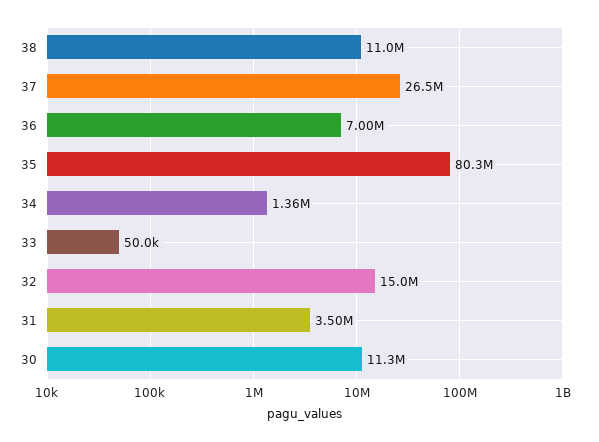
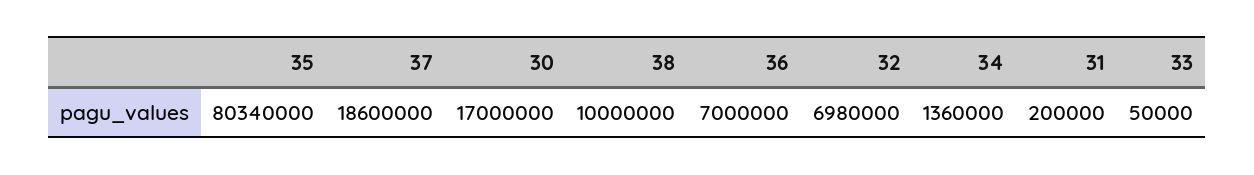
  {
-   "38": 11000000,
+   "38": 10000000,
-   "37": 26500000,
+   "37": 18600000,
    "36": 7000000,
    "35": 80340000,
    "34": 1360000,
    "33": 50000,
-   "32": 15000000,
+   "32": 6980000,
-   "31": 3500000,
+   "31": 200000,
-   "30": 11300000
+   "30": 17000000
  }

